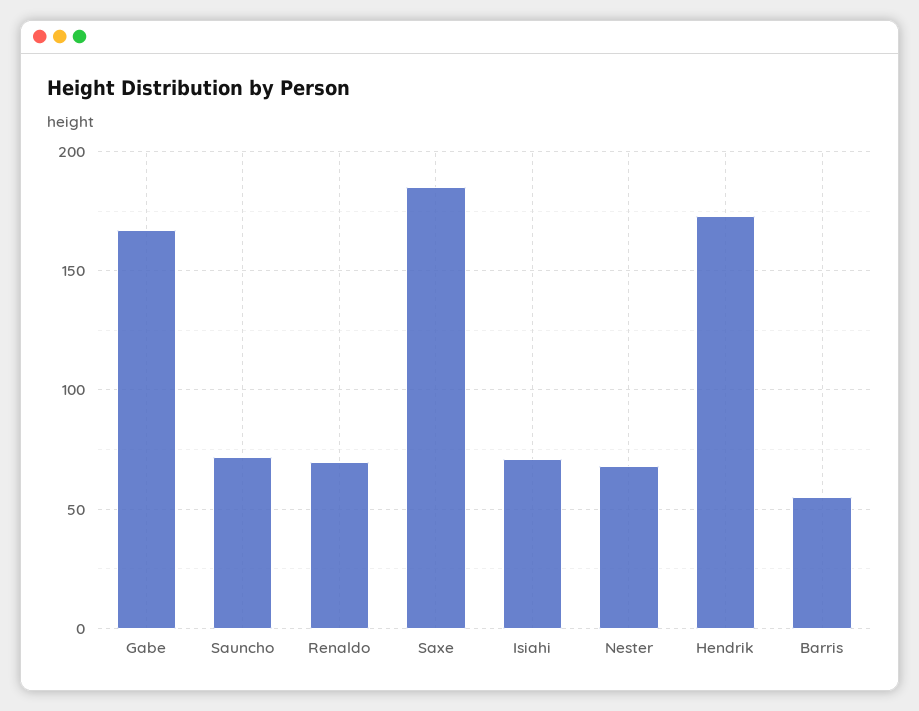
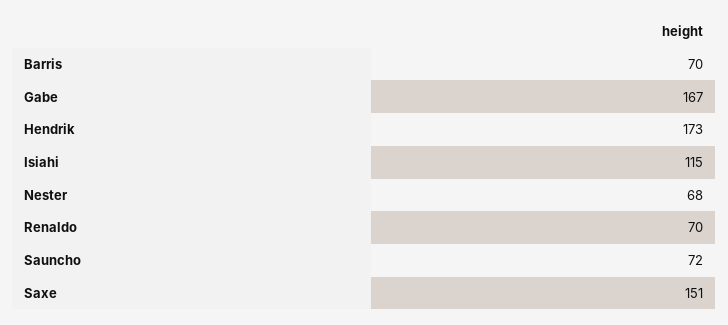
  {
    "Gabe": 167,
    "Sauncho": 72,
    "Renaldo": 70,
-   "Saxe": 185,
+   "Saxe": 151,
-   "Isiahi": 70,
+   "Isiahi": 115,
    "Nester": 68,
    "Hendrik": 173,
-   "Barris": 55
+   "Barris": 70
  }

